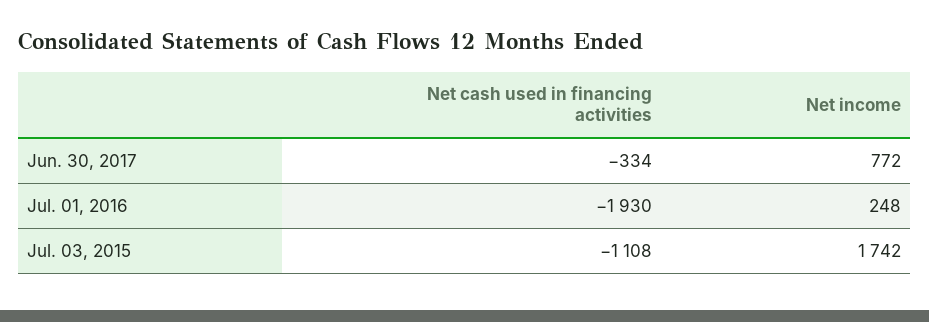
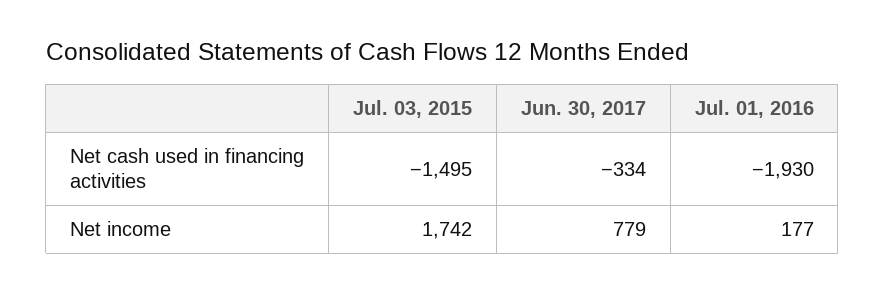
  {
    "Net cash used in financing activities": {
      "Jun. 30, 2017": -334,
      "Jul. 01, 2016": -1930,
-     "Jul. 03, 2015": -1108
+     "Jul. 03, 2015": -1495
    },
    "Net income": {
-     "Jun. 30, 2017": 772,
+     "Jun. 30, 2017": 779,
-     "Jul. 01, 2016": 248,
+     "Jul. 01, 2016": 177,
      "Jul. 03, 2015": 1742
    }
  }

